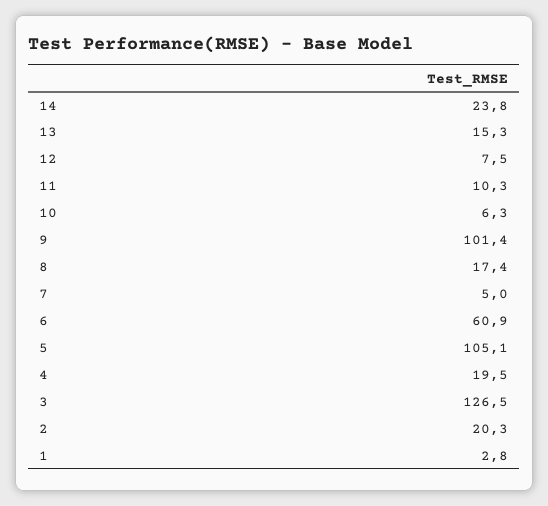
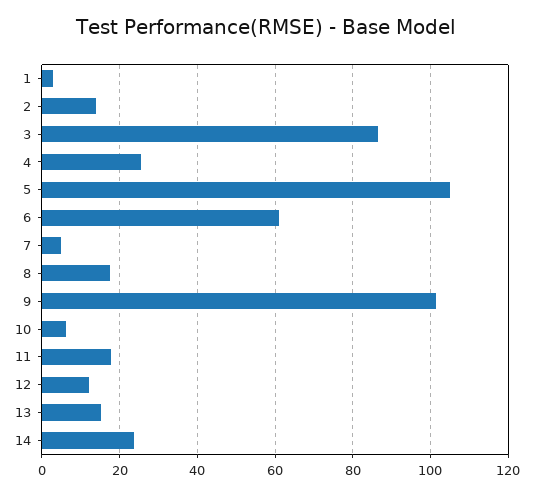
  {
    "14": 23.8,
    "13": 15.3,
-   "12": 7.5,
+   "12": 12,
-   "11": 10.3,
+   "11": 18,
    "10": 6.3,
    "9": 101.4,
    "8": 17.4,
    "7": 5,
    "6": 60.9,
    "5": 105.1,
-   "4": 19.5,
+   "4": 26,
-   "3": 126.5,
+   "3": 86,
-   "2": 20.3,
+   "2": 14,
    "1": 2.8
  }

